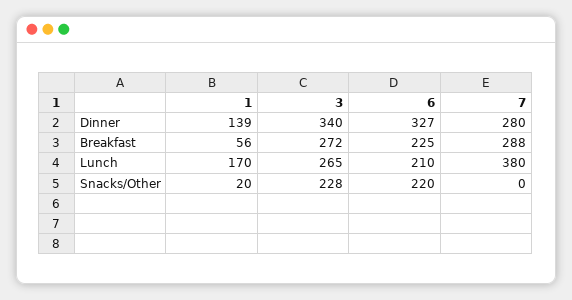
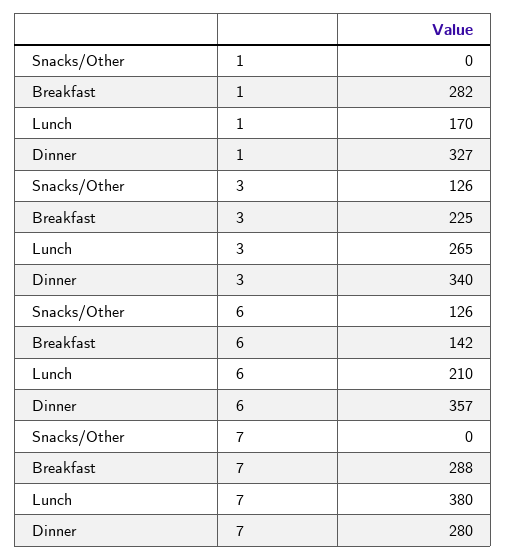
  {
    "1": {
-     "Dinner": 139,
+     "Dinner": 327,
-     "Breakfast": 56,
+     "Breakfast": 282,
      "Lunch": 170,
-     "Snacks/Other": 20
+     "Snacks/Other": 0
    },
    "3": {
      "Dinner": 340,
-     "Breakfast": 272,
+     "Breakfast": 225,
      "Lunch": 265,
-     "Snacks/Other": 228
+     "Snacks/Other": 126
    },
    "6": {
-     "Dinner": 327,
+     "Dinner": 357,
-     "Breakfast": 225,
+     "Breakfast": 142,
      "Lunch": 210,
-     "Snacks/Other": 220
+     "Snacks/Other": 126
    },
    "7": {
      "Dinner": 280,
      "Breakfast": 288,
      "Lunch": 380,
      "Snacks/Other": 0
    }
  }

